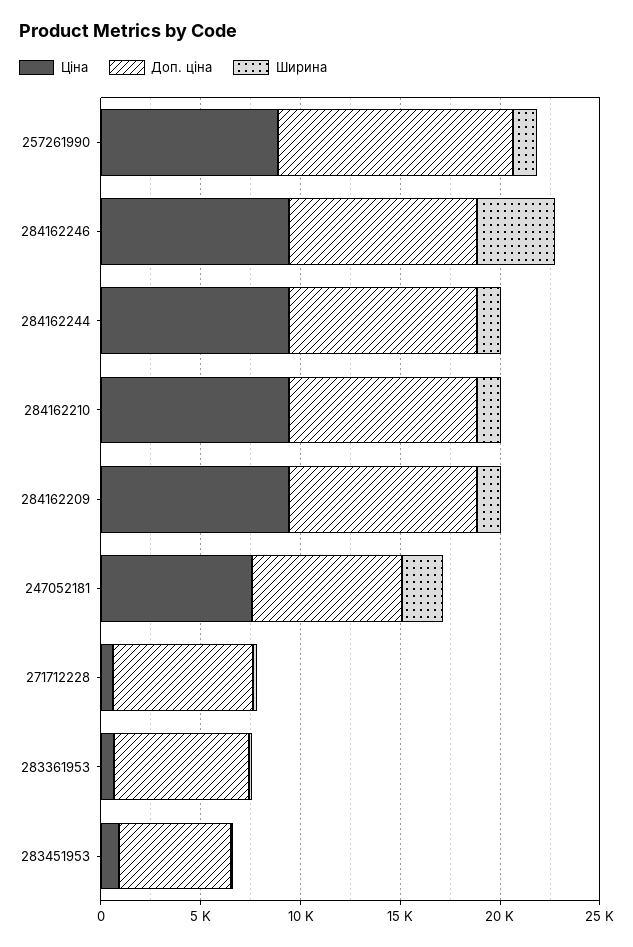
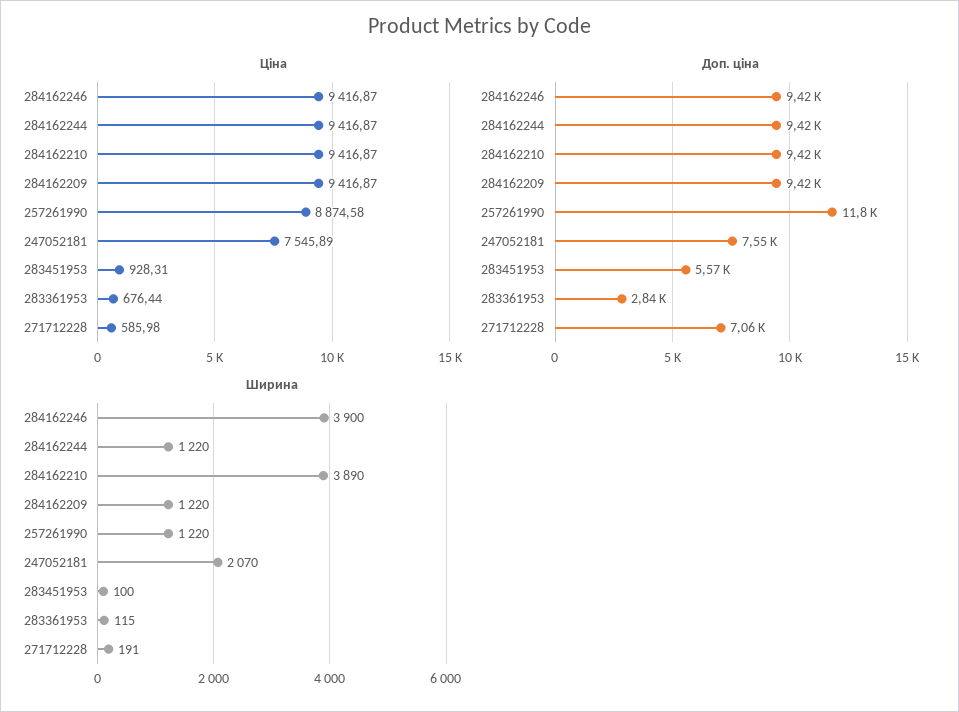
  {
    "Ціна": {
      "257261990": 8874.58,
      "284162246": 9416.87,
      "284162244": 9416.87,
      "284162210": 9416.87,
      "284162209": 9416.87,
      "247052181": 7545.89,
      "271712228": 585.98,
      "283361953": 676.44,
      "283451953": 928.31
    },
    "Доп. ціна": {
      "257261990": 11800,
      "284162246": 9420,
      "284162244": 9420,
      "284162210": 9420,
      "284162209": 9420,
      "247052181": 7550,
      "271712228": 7060,
-     "283361953": 7000,
+     "283361953": 2840,
      "283451953": 5570
    },
    "Ширина": {
      "257261990": 1220,
      "284162246": 3900,
      "284162244": 1220,
-     "284162210": 1000,
+     "284162210": 3890,
      "284162209": 1220,
      "247052181": 2070,
      "271712228": 191,
      "283361953": 115,
      "283451953": 100
    }
  }

